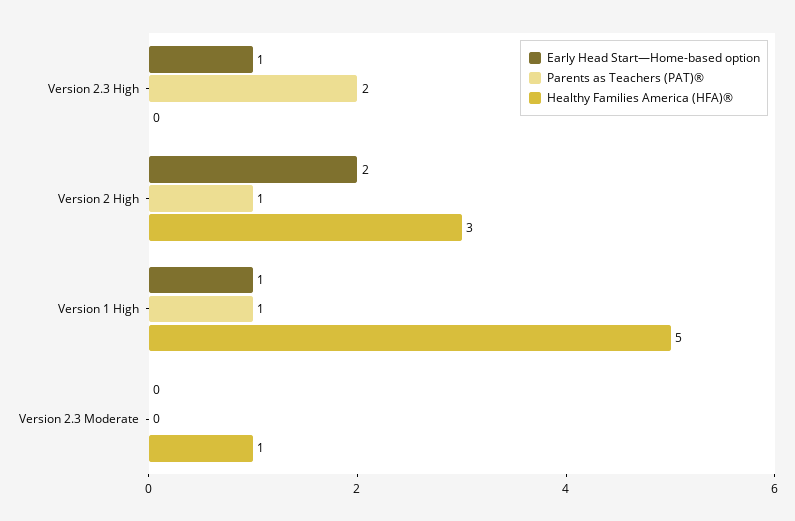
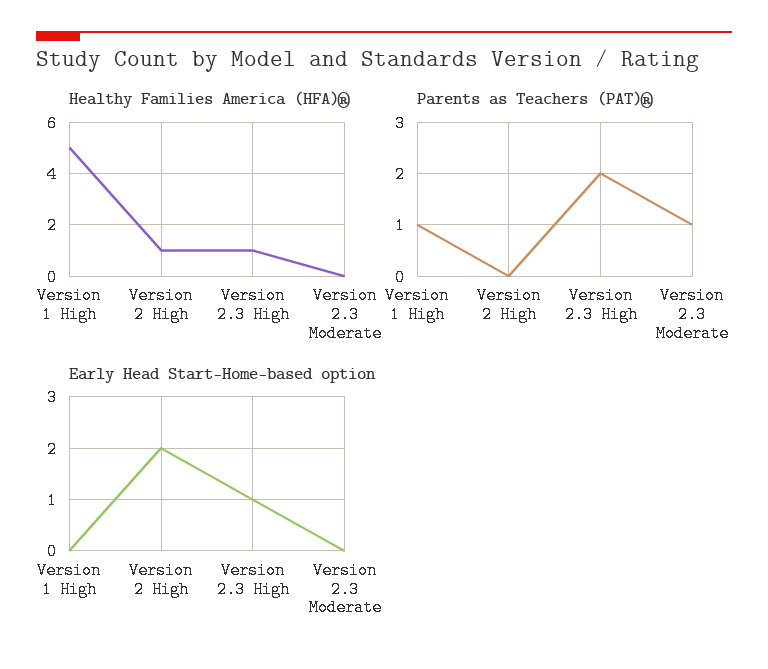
  {
    "Early Head Start—Home-based option": {
      "Version 2.3 High": 1,
      "Version 2 High": 2,
-     "Version 1 High": 1,
+     "Version 1 High": 0,
      "Version 2.3 Moderate": 0
    },
    "Parents as Teachers (PAT)®": {
      "Version 2.3 High": 2,
-     "Version 2 High": 1,
+     "Version 2 High": 0,
      "Version 1 High": 1,
-     "Version 2.3 Moderate": 0
+     "Version 2.3 Moderate": 1
    },
    "Healthy Families America (HFA)®": {
-     "Version 2.3 High": 0,
+     "Version 2.3 High": 1,
-     "Version 2 High": 3,
+     "Version 2 High": 1,
      "Version 1 High": 5,
-     "Version 2.3 Moderate": 1
+     "Version 2.3 Moderate": 0
    }
  }

